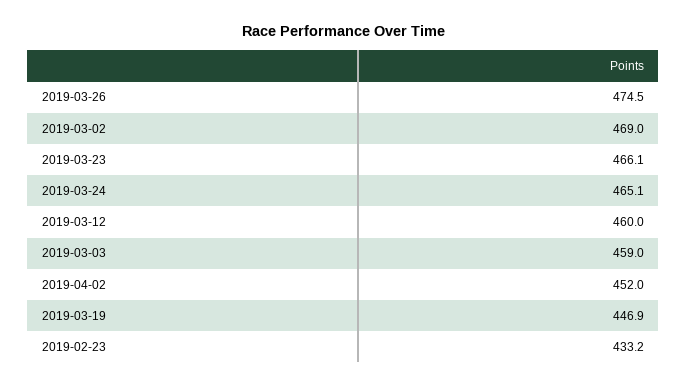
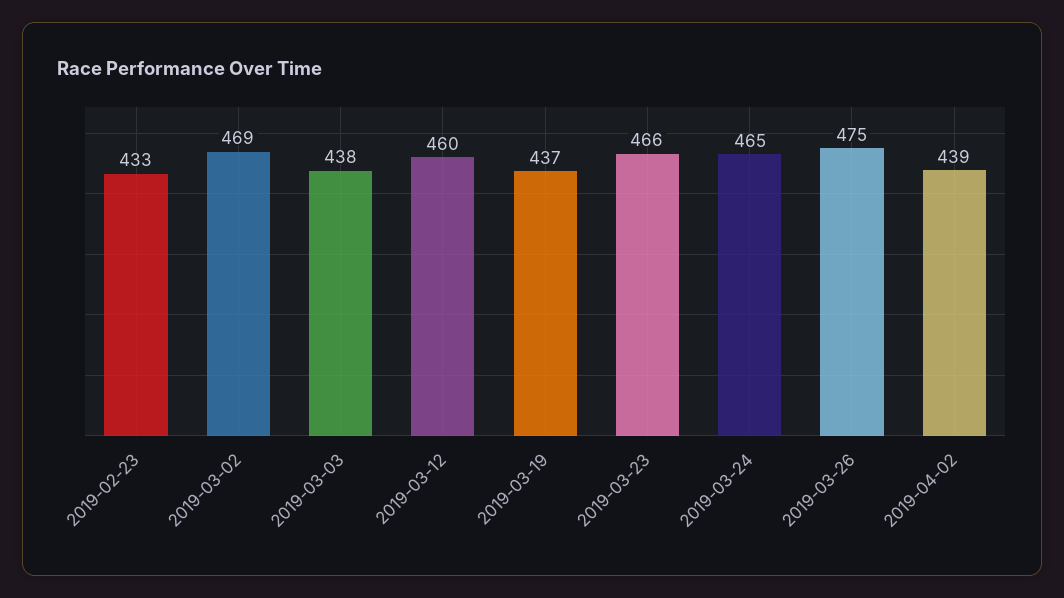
  {
    "2019-03-26": 474.5,
    "2019-03-02": 469,
    "2019-03-23": 466.1,
    "2019-03-24": 465.1,
    "2019-03-12": 460,
-   "2019-03-03": 459,
+   "2019-03-03": 438,
-   "2019-04-02": 452,
+   "2019-04-02": 439,
-   "2019-03-19": 446.9,
+   "2019-03-19": 437,
    "2019-02-23": 433.2
  }

